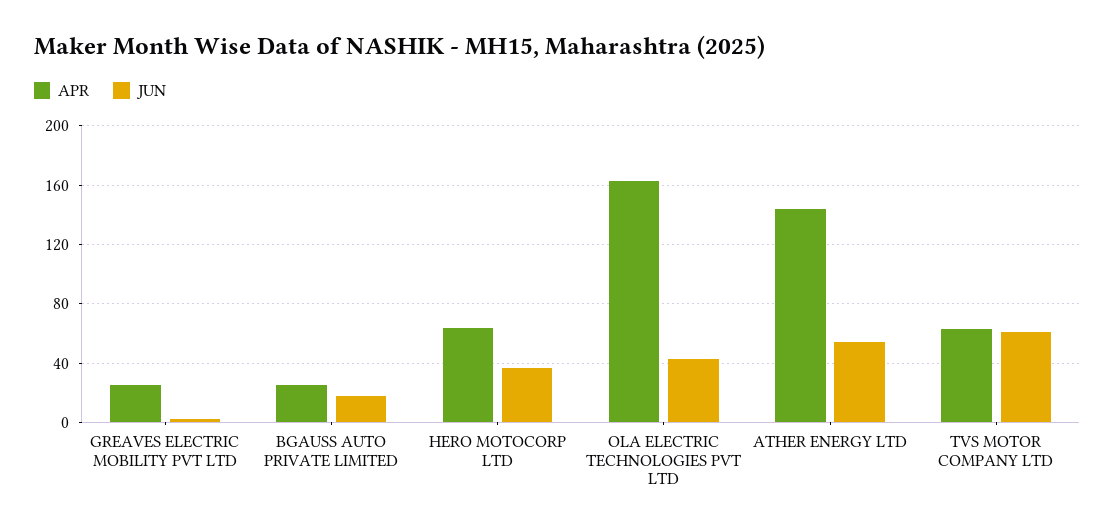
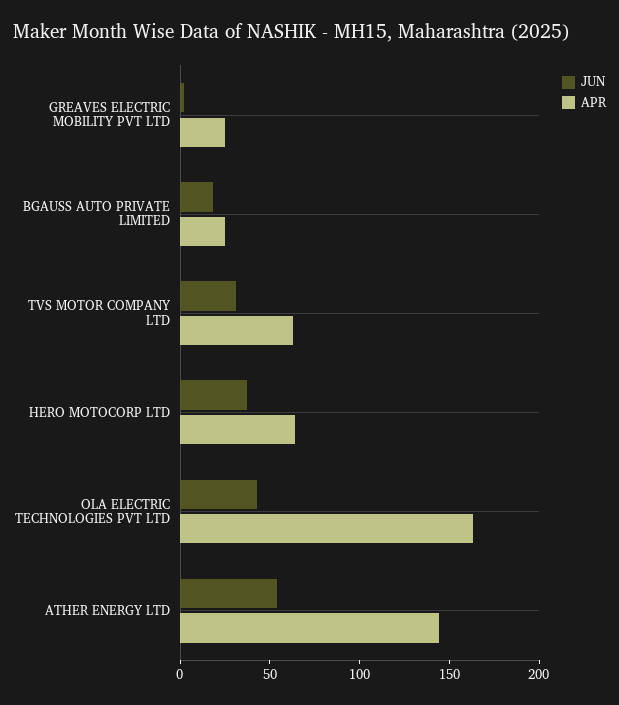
  {
    "APR": {
      "GREAVES ELECTRIC MOBILITY PVT LTD": 25,
      "BGAUSS AUTO PRIVATE LIMITED": 25,
      "HERO MOTOCORP LTD": 65,
      "OLA ELECTRIC TECHNOLOGIES PVT LTD": 165,
      "ATHER ENERGY LTD": 145,
      "TVS MOTOR COMPANY LTD": 65
    },
    "JUN": {
      "GREAVES ELECTRIC MOBILITY PVT LTD": 0,
      "BGAUSS AUTO PRIVATE LIMITED": 20,
      "HERO MOTOCORP LTD": 35,
      "OLA ELECTRIC TECHNOLOGIES PVT LTD": 45,
      "ATHER ENERGY LTD": 55,
-     "TVS MOTOR COMPANY LTD": 60
+     "TVS MOTOR COMPANY LTD": 30
    }
  }

